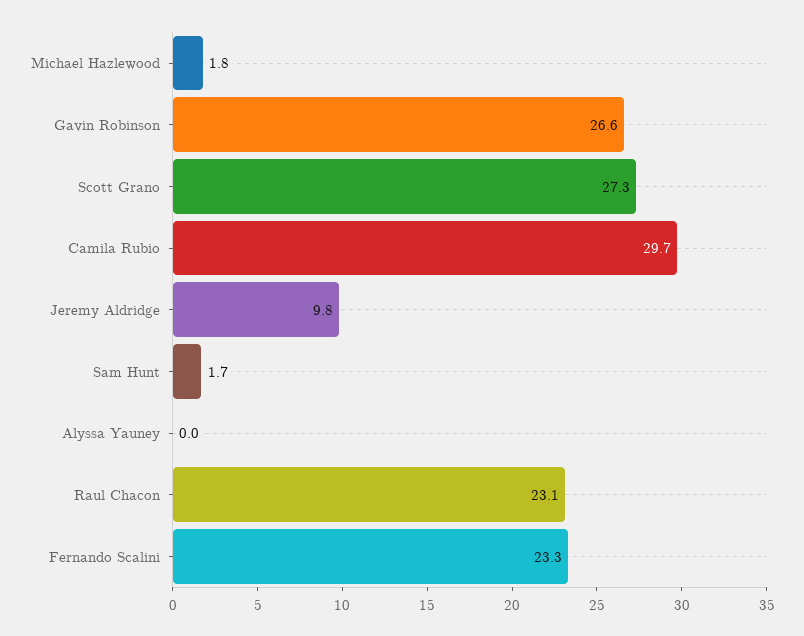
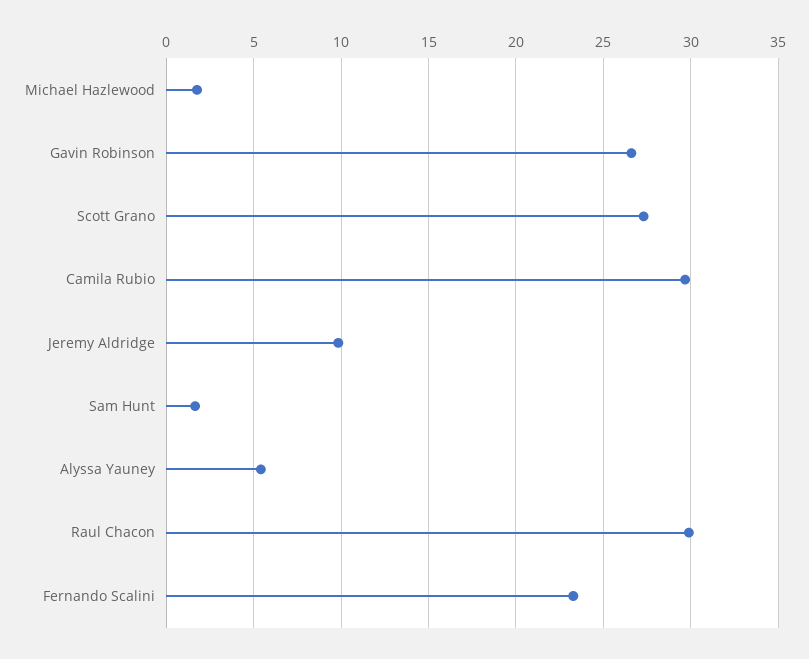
  {
    "Michael Hazlewood": 1.8,
    "Gavin Robinson": 26.6,
    "Scott Grano": 27.3,
    "Camila Rubio": 29.7,
    "Jeremy Aldridge": 9.8,
    "Sam Hunt": 1.7,
-   "Alyssa Yauney": 0,
+   "Alyssa Yauney": 5.5,
-   "Raul Chacon": 23.1,
+   "Raul Chacon": 30,
    "Fernando Scalini": 23.3
  }

